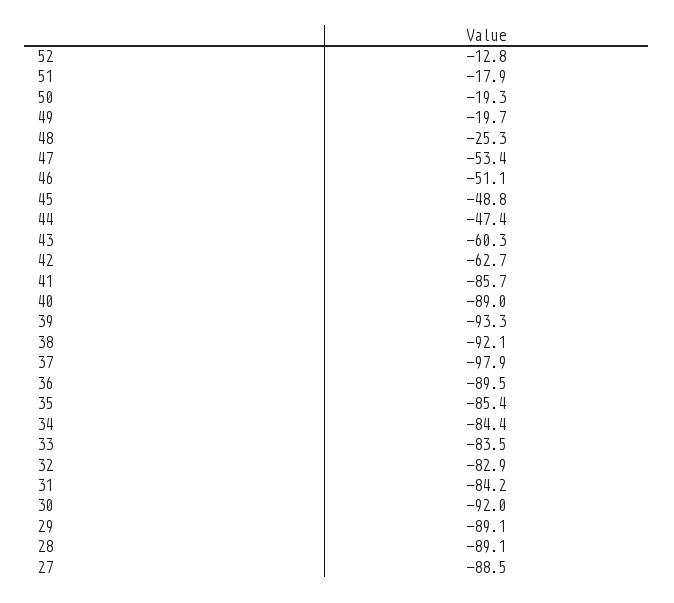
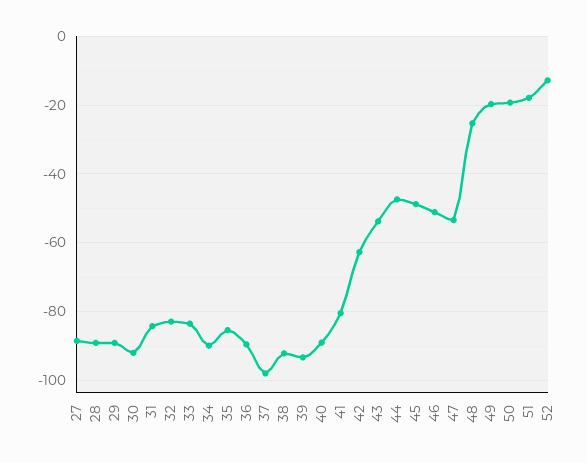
  {
    "52": -12.8,
    "51": -17.9,
    "50": -19.3,
    "49": -19.7,
    "48": -25.3,
    "47": -53.4,
    "46": -51.1,
    "45": -48.8,
    "44": -47.4,
-   "43": -60.3,
+   "43": -54,
    "42": -62.7,
-   "41": -85.7,
+   "41": -80,
    "40": -89,
    "39": -93.3,
    "38": -92.1,
    "37": -97.9,
    "36": -89.5,
    "35": -85.4,
-   "34": -84.4,
+   "34": -90,
    "33": -83.5,
    "32": -82.9,
    "31": -84.2,
    "30": -92,
    "29": -89.1,
    "28": -89.1,
    "27": -88.5
  }

